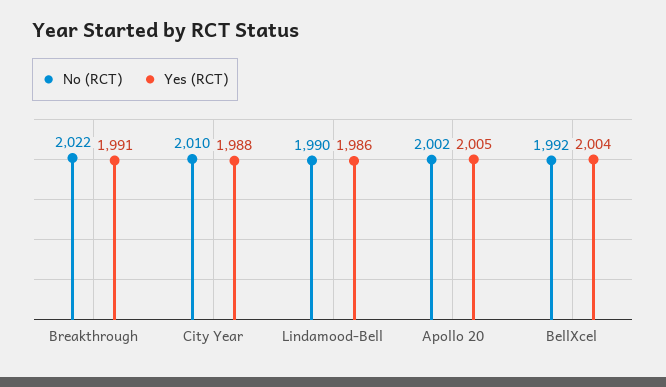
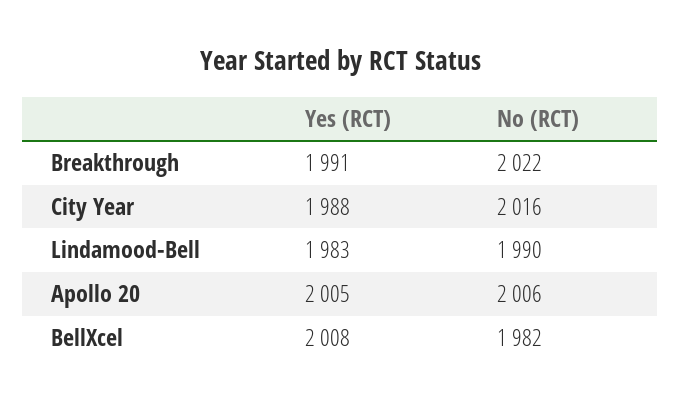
  {
    "No (RCT)": {
      "Breakthrough": 2022,
-     "City Year": 2010,
+     "City Year": 2016,
      "Lindamood-Bell": 1990,
-     "Apollo 20": 2002,
+     "Apollo 20": 2006,
-     "BellXcel": 1992
+     "BellXcel": 1982
    },
    "Yes (RCT)": {
      "Breakthrough": 1991,
      "City Year": 1988,
-     "Lindamood-Bell": 1986,
+     "Lindamood-Bell": 1983,
      "Apollo 20": 2005,
-     "BellXcel": 2004
+     "BellXcel": 2008
    }
  }

